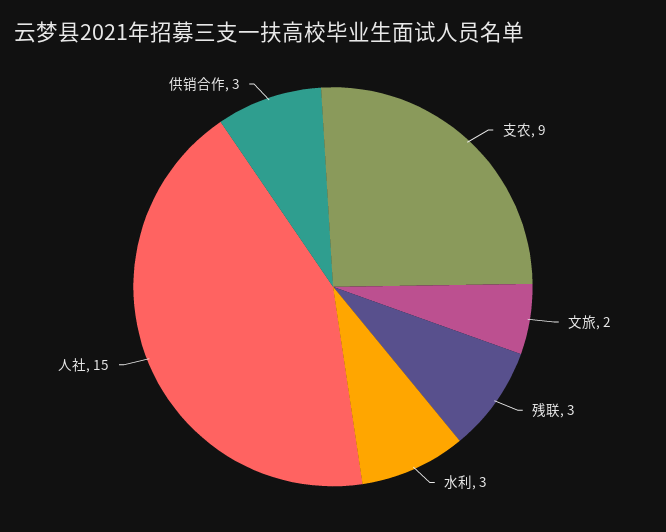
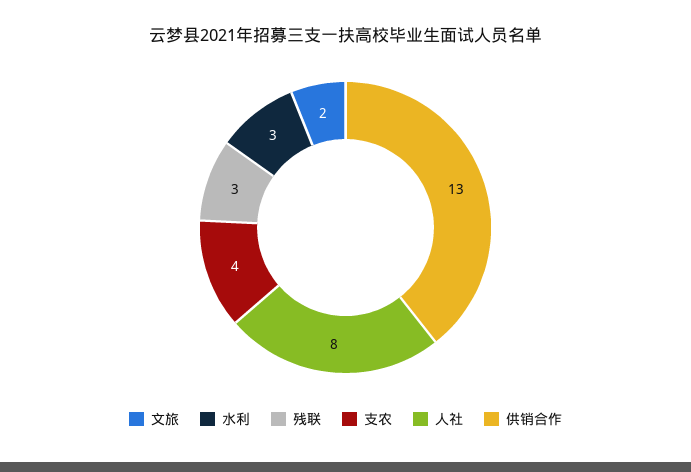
  {
-   "支农": 9,
+   "支农": 4,
    "文旅": 2,
    "残联": 3,
    "水利": 3,
-   "人社": 15,
+   "人社": 8,
-   "供销合作": 3
+   "供销合作": 13
  }

